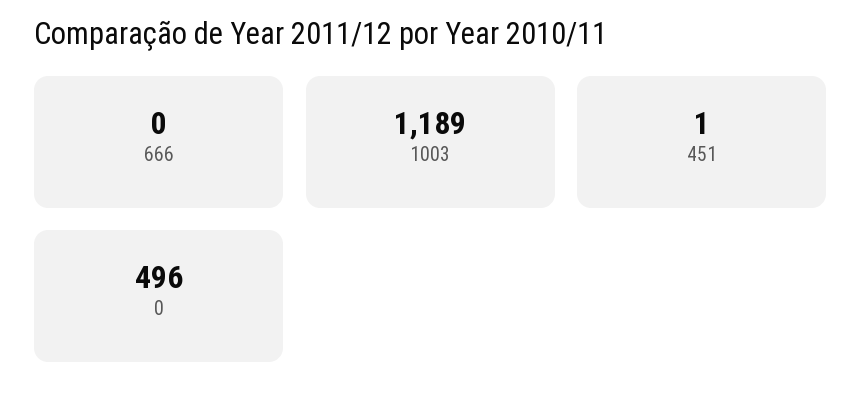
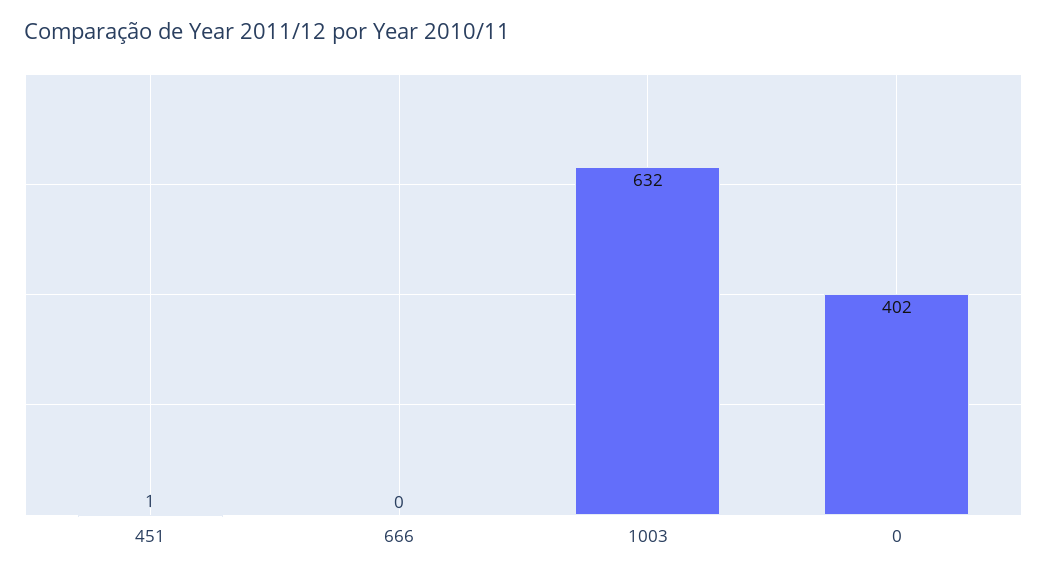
  {
    "666": 0,
-   "1003": 1189,
+   "1003": 632,
    "451": 1,
-   "0": 496
+   "0": 402
  }

